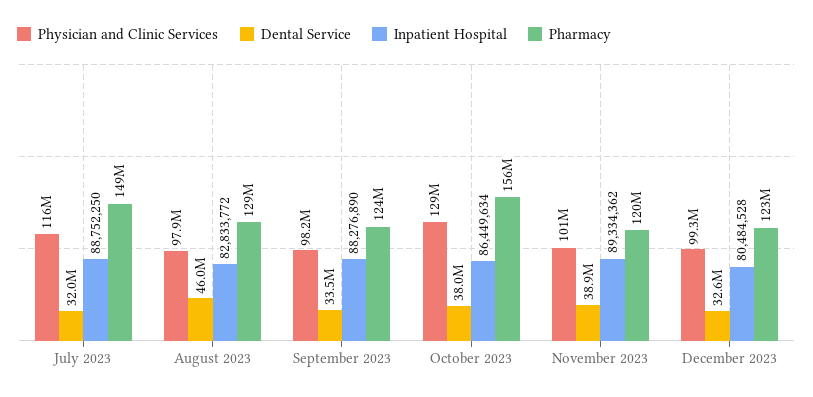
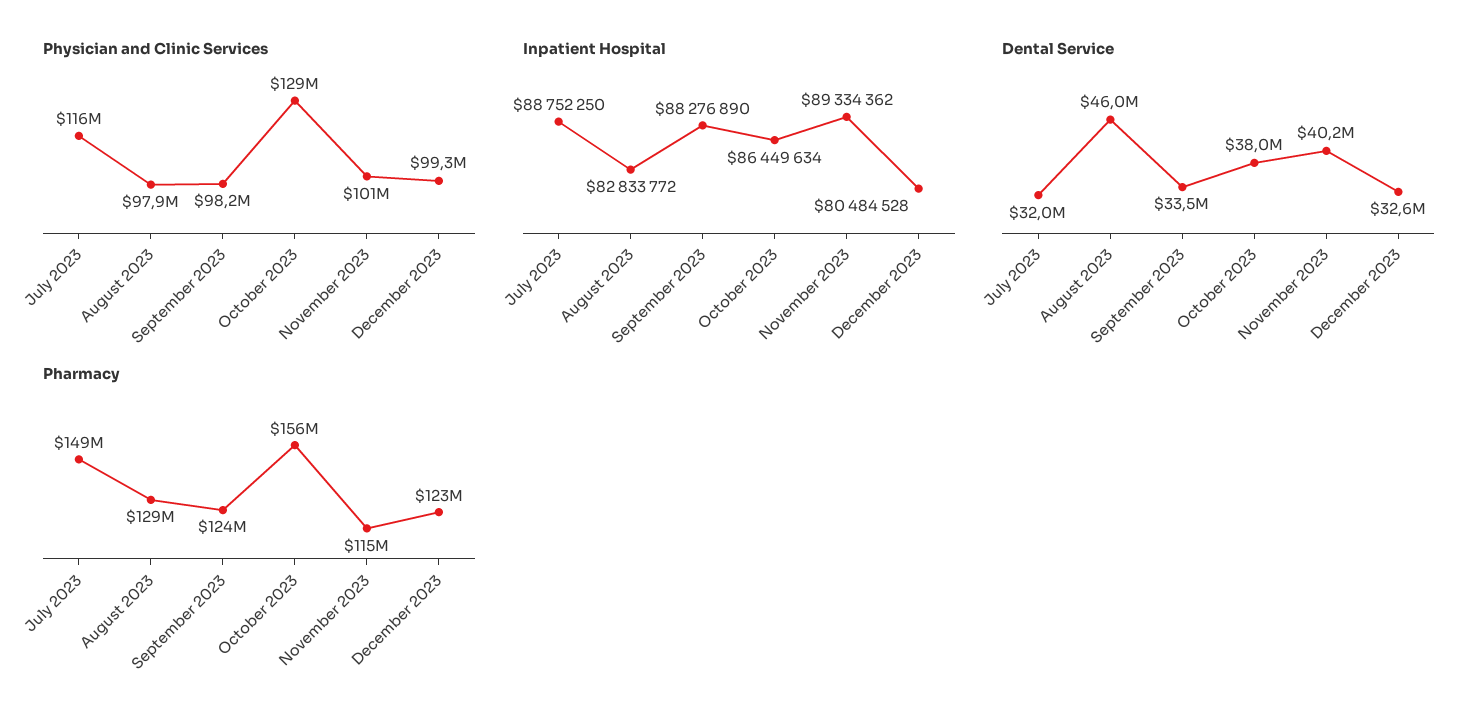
  {
    "Physician and Clinic Services": {
      "July 2023": 116000000,
      "August 2023": 97900000,
      "September 2023": 98200000,
      "October 2023": 129000000,
      "November 2023": 101000000,
      "December 2023": 99300000
    },
    "Dental Service": {
      "July 2023": 32000000,
      "August 2023": 46000000,
      "September 2023": 33500000,
      "October 2023": 38000000,
-     "November 2023": 38900000,
+     "November 2023": 40200000,
      "December 2023": 32600000
    },
    "Inpatient Hospital": {
      "July 2023": 88752250,
      "August 2023": 82833772,
      "September 2023": 88276890,
      "October 2023": 86449634,
      "November 2023": 89334362,
      "December 2023": 80484528
    },
    "Pharmacy": {
      "July 2023": 149000000,
      "August 2023": 129000000,
      "September 2023": 124000000,
      "October 2023": 156000000,
-     "November 2023": 120000000,
+     "November 2023": 115000000,
      "December 2023": 123000000
    }
  }

